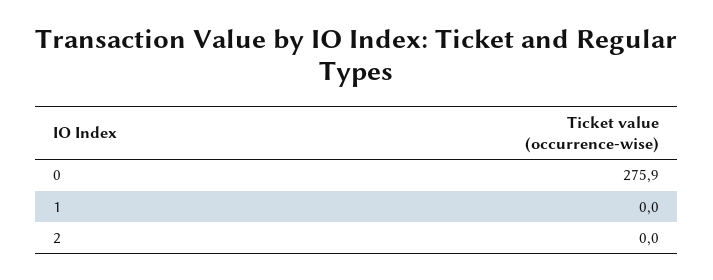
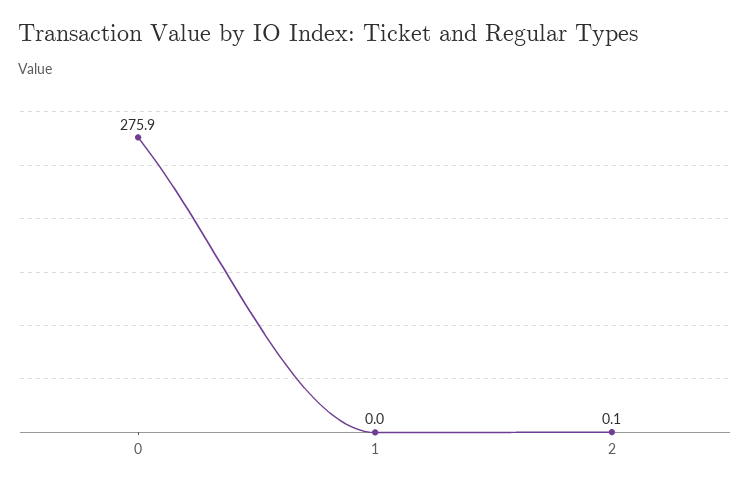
  {
    "0": 275.9,
    "1": 0,
-   "2": 0
+   "2": 0.1
  }

